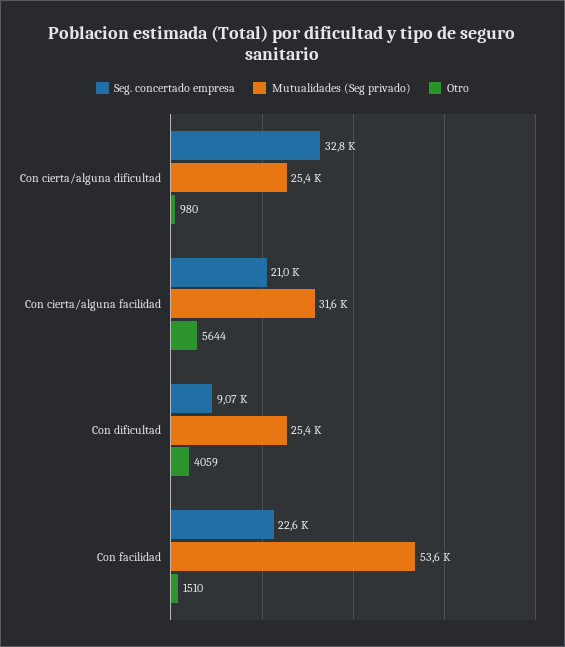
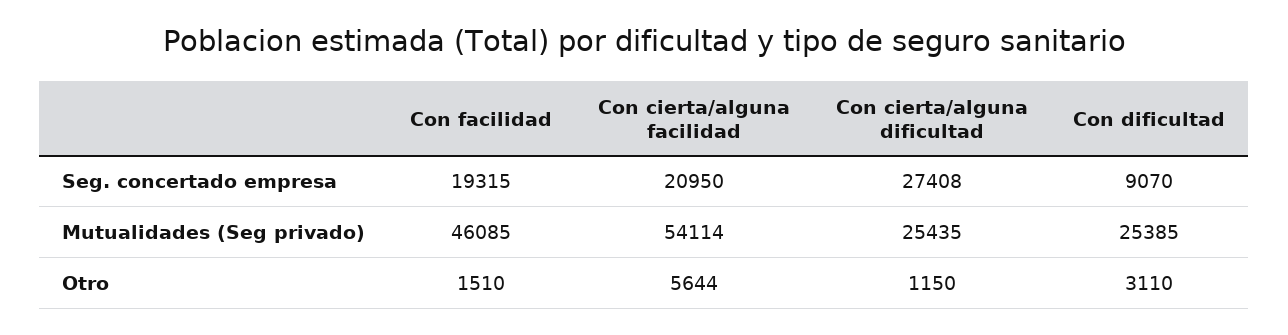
  {
    "Seg. concertado empresa": {
-     "Con cierta/alguna dificultad": 32800,
+     "Con cierta/alguna dificultad": 27408,
      "Con cierta/alguna facilidad": 20950,
      "Con dificultad": 9070,
-     "Con facilidad": 22600
+     "Con facilidad": 19315
    },
    "Mutualidades (Seg privado)": {
      "Con cierta/alguna dificultad": 25435,
-     "Con cierta/alguna facilidad": 31600,
+     "Con cierta/alguna facilidad": 54114,
      "Con dificultad": 25385,
-     "Con facilidad": 53600
+     "Con facilidad": 46085
    },
    "Otro": {
-     "Con cierta/alguna dificultad": 980,
+     "Con cierta/alguna dificultad": 1150,
      "Con cierta/alguna facilidad": 5644,
-     "Con dificultad": 4059,
+     "Con dificultad": 3110,
      "Con facilidad": 1510
    }
  }

